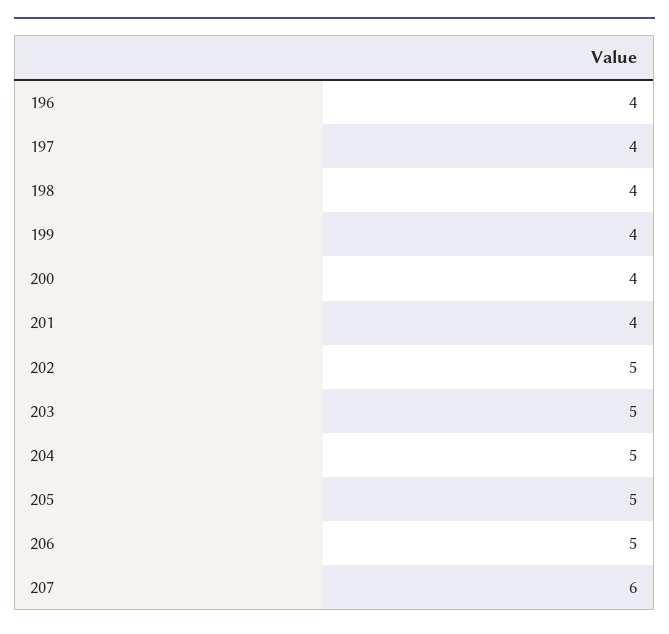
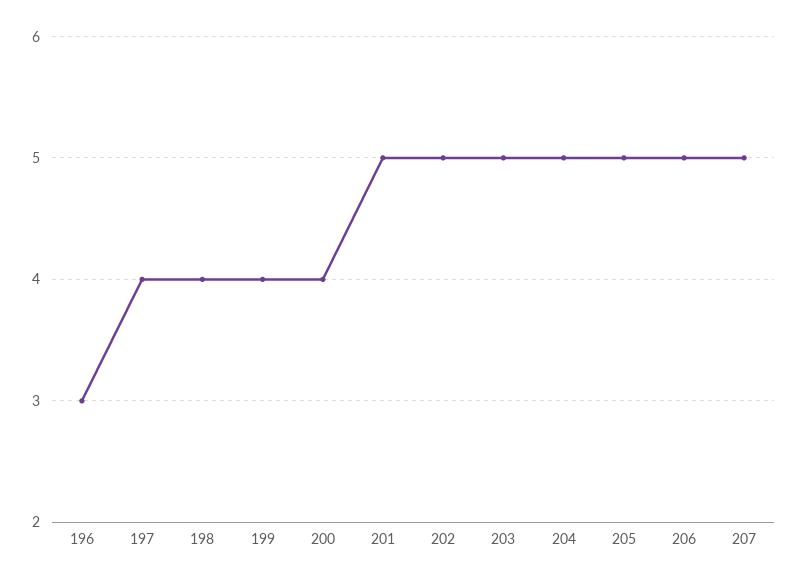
  {
-   "196": 4,
+   "196": 3,
    "197": 4,
    "198": 4,
    "199": 4,
    "200": 4,
-   "201": 4,
+   "201": 5,
    "202": 5,
    "203": 5,
    "204": 5,
    "205": 5,
    "206": 5,
-   "207": 6
+   "207": 5
  }

